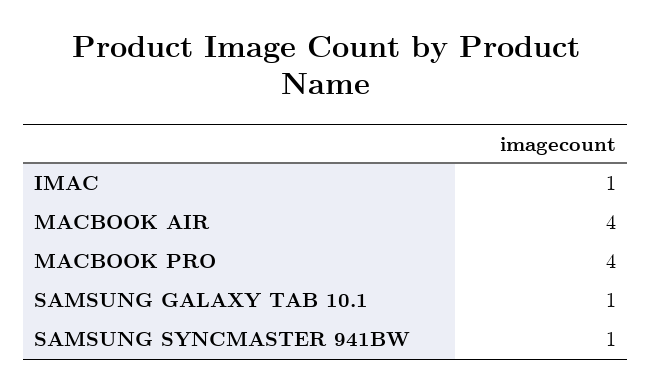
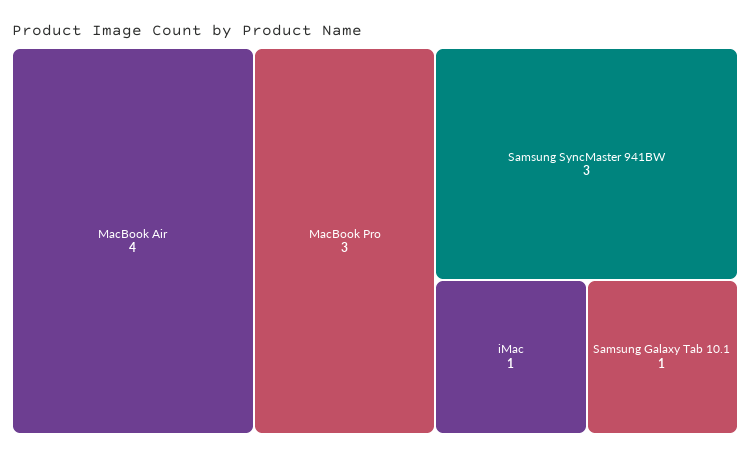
  {
    "IMAC": 1,
    "MACBOOK AIR": 4,
-   "MACBOOK PRO": 4,
+   "MACBOOK PRO": 3,
    "SAMSUNG GALAXY TAB 10.1": 1,
-   "SAMSUNG SYNCMASTER 941BW": 1
+   "SAMSUNG SYNCMASTER 941BW": 3
  }

